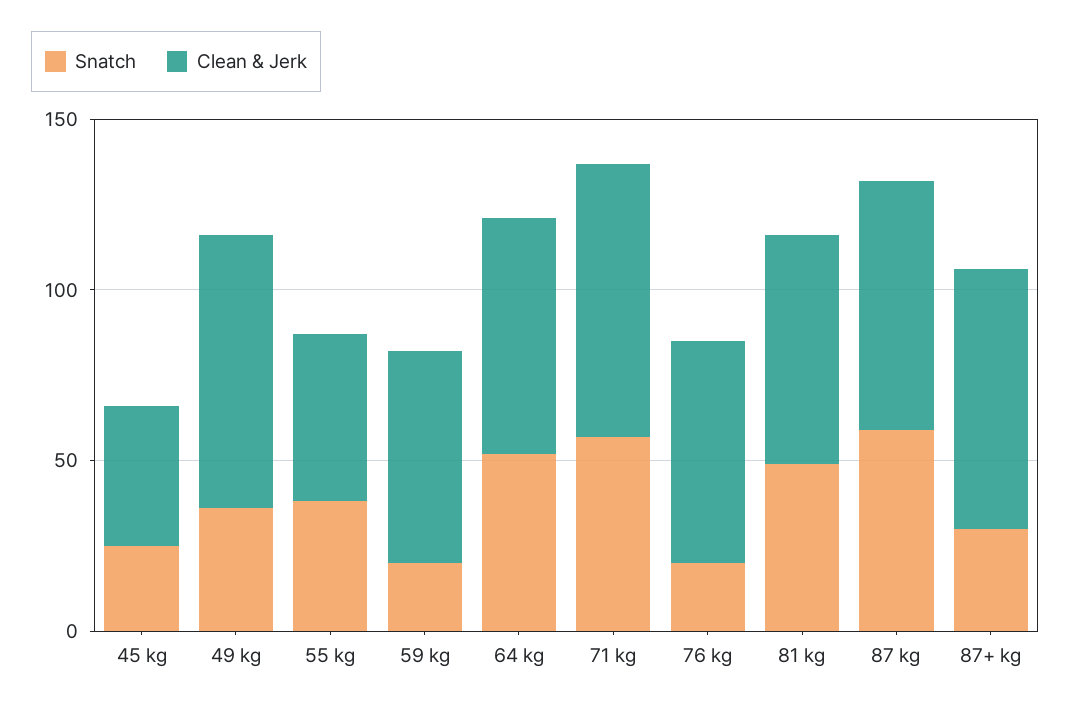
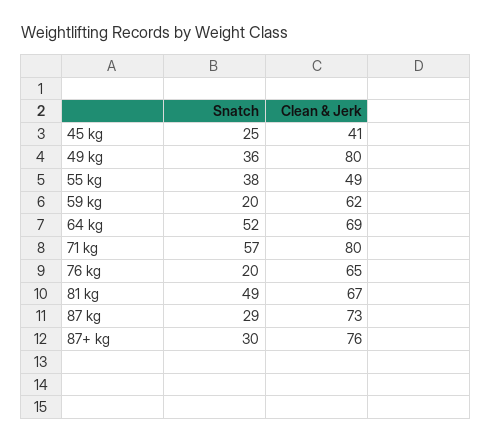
  {
    "Snatch": {
      "45 kg": 25,
      "49 kg": 36,
      "55 kg": 38,
      "59 kg": 20,
      "64 kg": 52,
      "71 kg": 57,
      "76 kg": 20,
      "81 kg": 49,
-     "87 kg": 60,
+     "87 kg": 29,
      "87+ kg": 30
    },
    "Clean & Jerk": {
      "45 kg": 41,
      "49 kg": 80,
      "55 kg": 49,
      "59 kg": 62,
      "64 kg": 69,
      "71 kg": 80,
      "76 kg": 65,
      "81 kg": 67,
      "87 kg": 73,
      "87+ kg": 76
    }
  }

